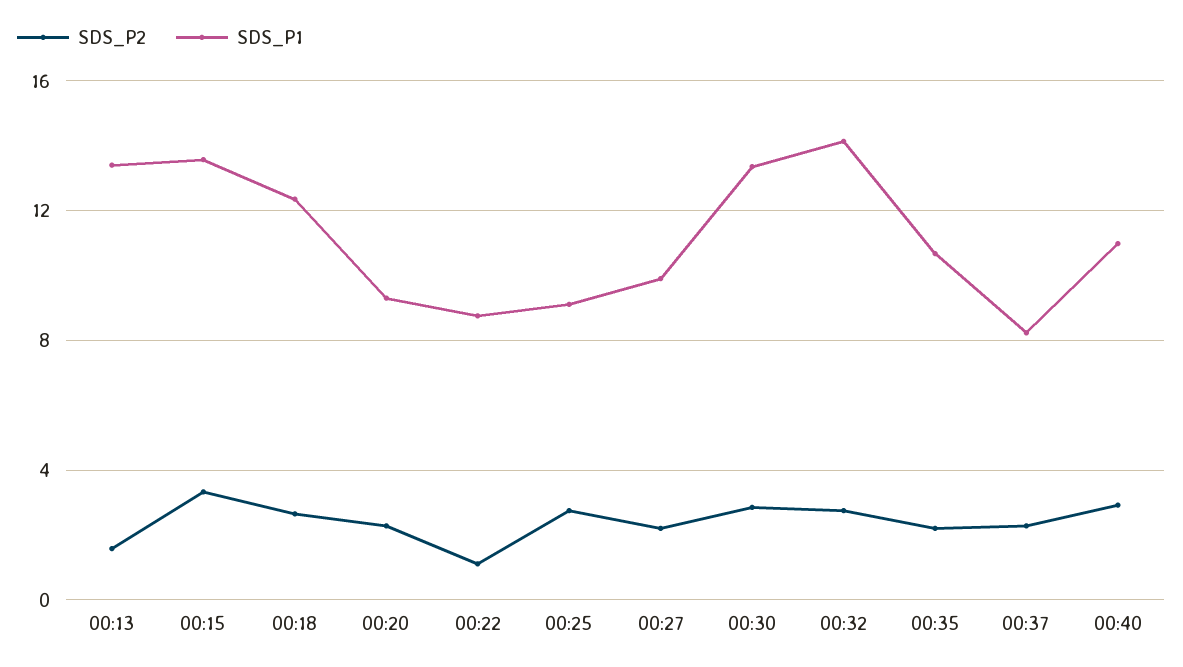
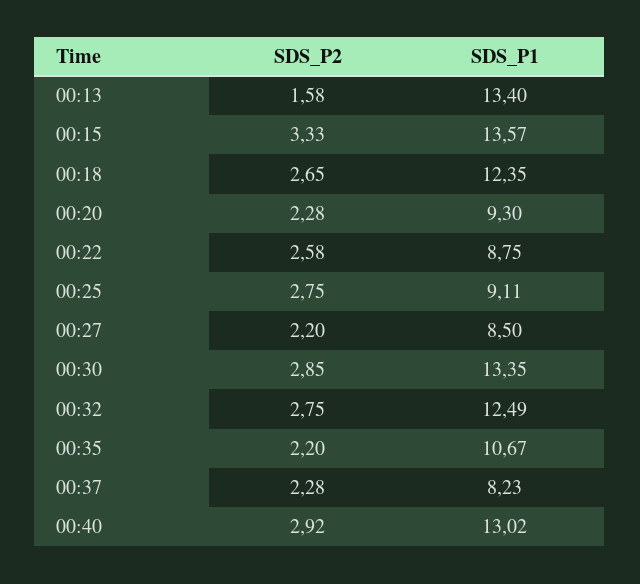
  {
    "SDS_P2": {
      "00:13": 1.58,
      "00:15": 3.33,
      "00:18": 2.65,
      "00:20": 2.28,
-     "00:22": 1,
+     "00:22": 2.58,
      "00:25": 2.75,
      "00:27": 2.2,
      "00:30": 2.85,
      "00:32": 2.75,
      "00:35": 2.2,
      "00:37": 2.28,
      "00:40": 2.92
    },
    "SDS_P1": {
      "00:13": 13.4,
      "00:15": 13.57,
      "00:18": 12.35,
      "00:20": 9.3,
      "00:22": 8.75,
      "00:25": 9.11,
-     "00:27": 10,
+     "00:27": 8.5,
      "00:30": 13.35,
-     "00:32": 14,
+     "00:32": 12.49,
      "00:35": 10.67,
      "00:37": 8.23,
-     "00:40": 11
+     "00:40": 13.02
    }
  }

